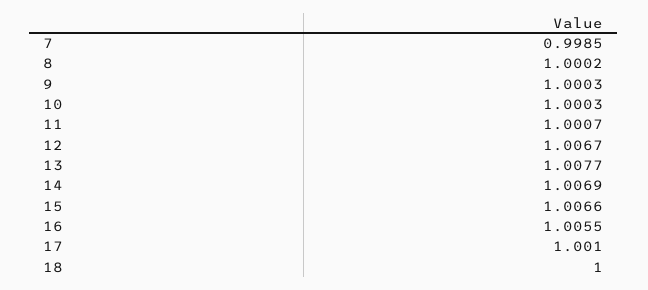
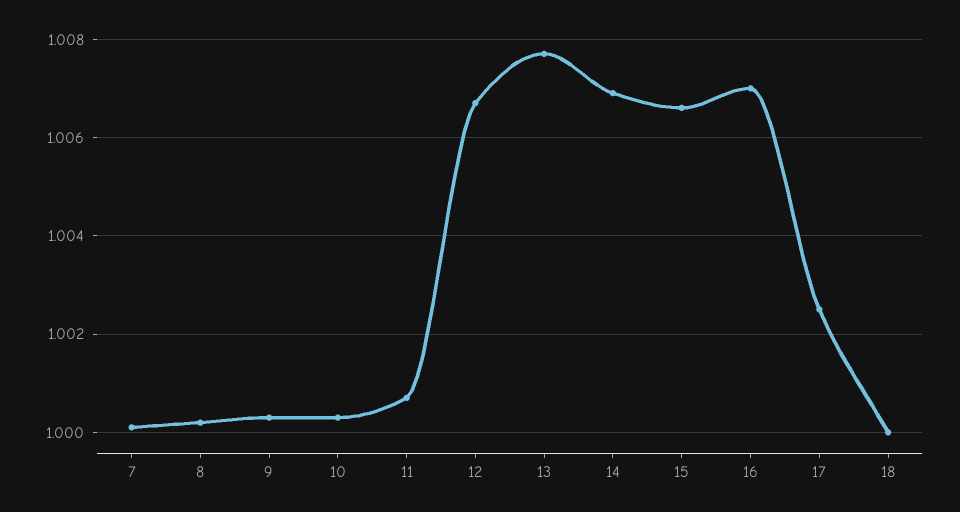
  {
-   "7": 0.9985,
+   "7": 1,
    "8": 1.0002,
    "9": 1.0003,
    "10": 1.0003,
    "11": 1.0007,
    "12": 1.0067,
    "13": 1.0077,
    "14": 1.0069,
    "15": 1.0066,
-   "16": 1.0055,
+   "16": 1.007,
-   "17": 1.001,
+   "17": 1.0025,
    "18": 1
  }

